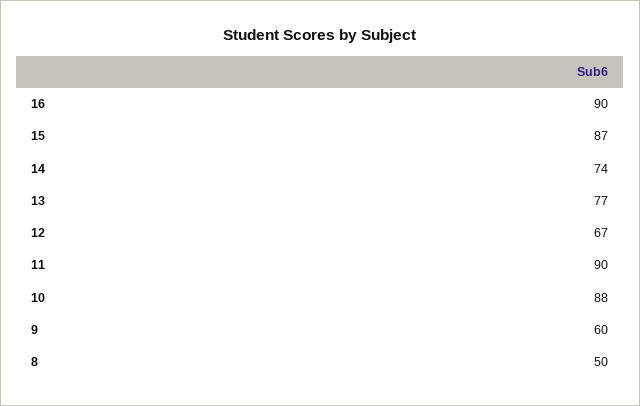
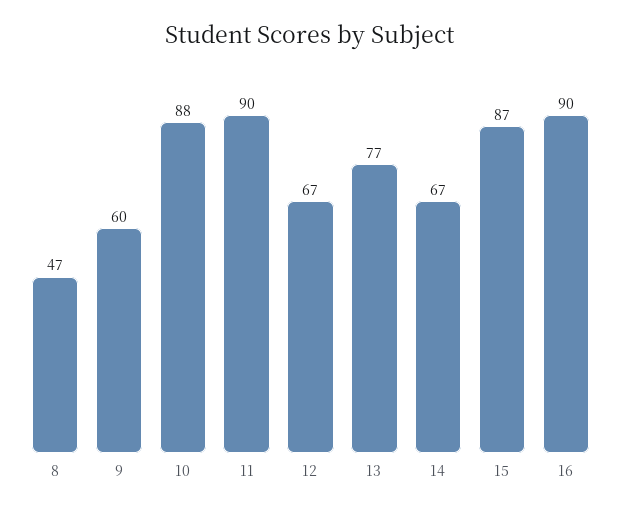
  {
    "16": 90,
    "15": 87,
-   "14": 74,
+   "14": 67,
    "13": 77,
    "12": 67,
    "11": 90,
    "10": 88,
    "9": 60,
-   "8": 50
+   "8": 47
  }

